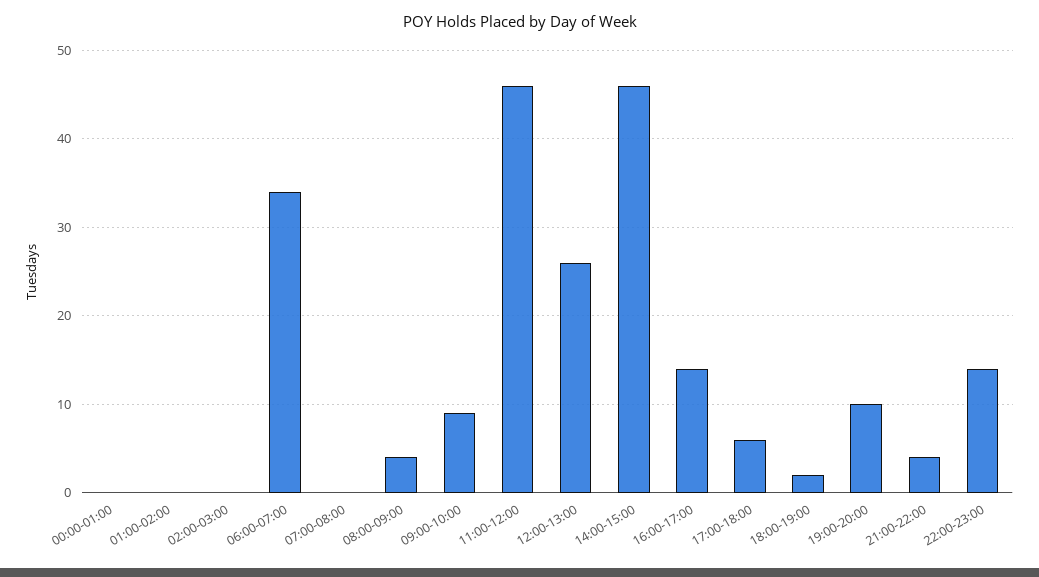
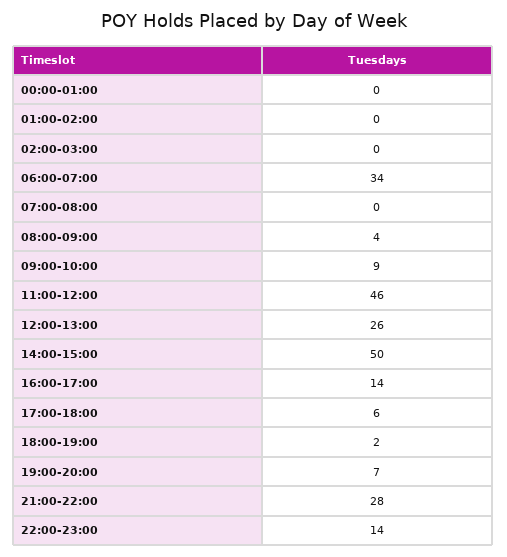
  {
    "00:00-01:00": 0,
    "01:00-02:00": 0,
    "02:00-03:00": 0,
    "06:00-07:00": 34,
    "07:00-08:00": 0,
    "08:00-09:00": 4,
    "09:00-10:00": 9,
    "11:00-12:00": 46,
    "12:00-13:00": 26,
-   "14:00-15:00": 46,
+   "14:00-15:00": 50,
    "16:00-17:00": 14,
    "17:00-18:00": 6,
    "18:00-19:00": 2,
-   "19:00-20:00": 10,
+   "19:00-20:00": 7,
-   "21:00-22:00": 4,
+   "21:00-22:00": 28,
    "22:00-23:00": 14
  }

